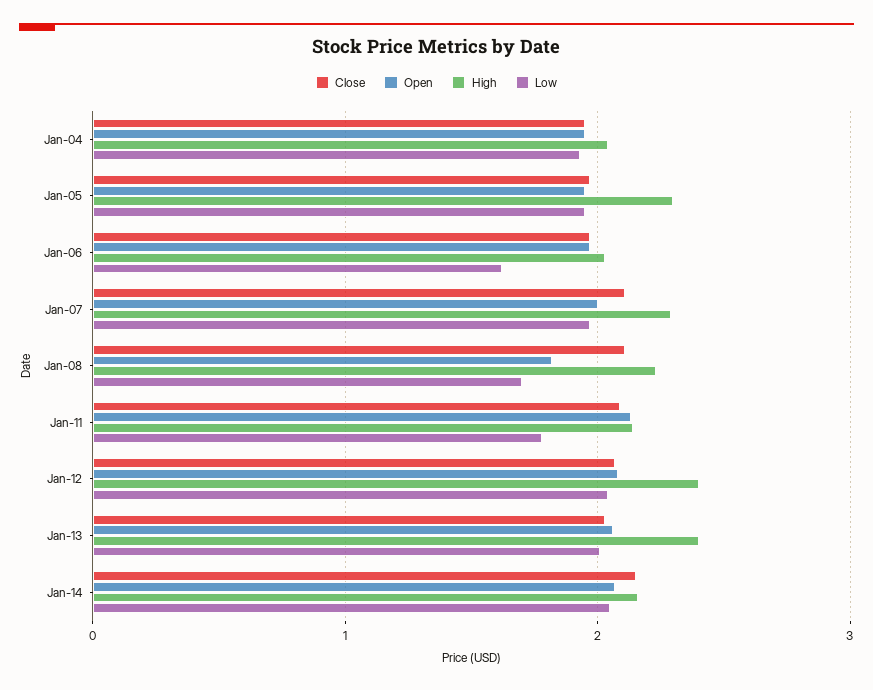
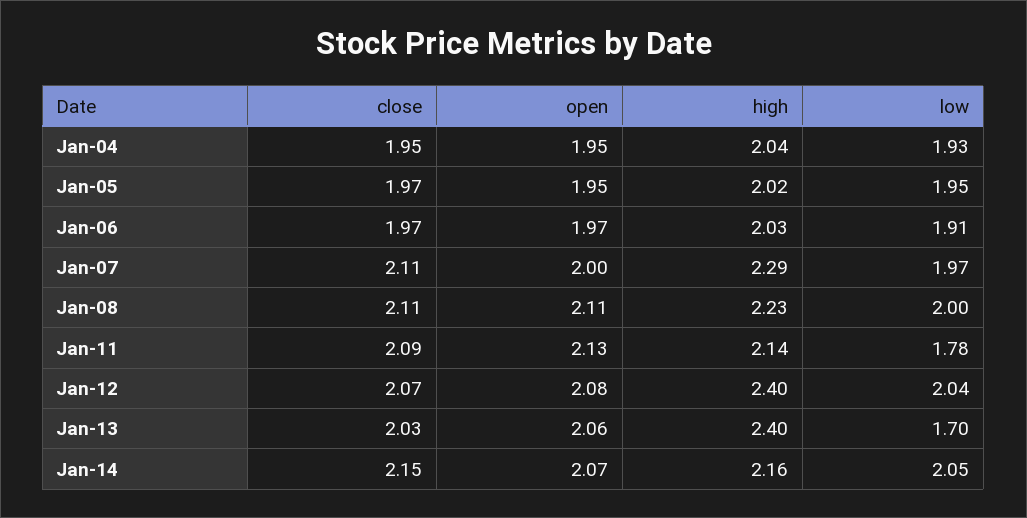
  {
    "Close": {
      "Jan-04": 1.95,
      "Jan-05": 1.97,
      "Jan-06": 1.97,
      "Jan-07": 2.11,
      "Jan-08": 2.11,
      "Jan-11": 2.09,
      "Jan-12": 2.07,
      "Jan-13": 2.03,
      "Jan-14": 2.15
    },
    "Open": {
      "Jan-04": 1.95,
      "Jan-05": 1.95,
      "Jan-06": 1.97,
      "Jan-07": 2,
-     "Jan-08": 1.8,
+     "Jan-08": 2.11,
      "Jan-11": 2.13,
      "Jan-12": 2.08,
      "Jan-13": 2.06,
      "Jan-14": 2.07
    },
    "High": {
      "Jan-04": 2.04,
-     "Jan-05": 2.3,
+     "Jan-05": 2.02,
      "Jan-06": 2.03,
      "Jan-07": 2.29,
      "Jan-08": 2.23,
      "Jan-11": 2.14,
      "Jan-12": 2.4,
      "Jan-13": 2.4,
      "Jan-14": 2.16
    },
    "Low": {
      "Jan-04": 1.93,
      "Jan-05": 1.95,
-     "Jan-06": 1.6,
+     "Jan-06": 1.91,
      "Jan-07": 1.97,
-     "Jan-08": 1.7,
+     "Jan-08": 2,
      "Jan-11": 1.78,
      "Jan-12": 2.04,
-     "Jan-13": 2,
+     "Jan-13": 1.7,
      "Jan-14": 2.05
    }
  }

